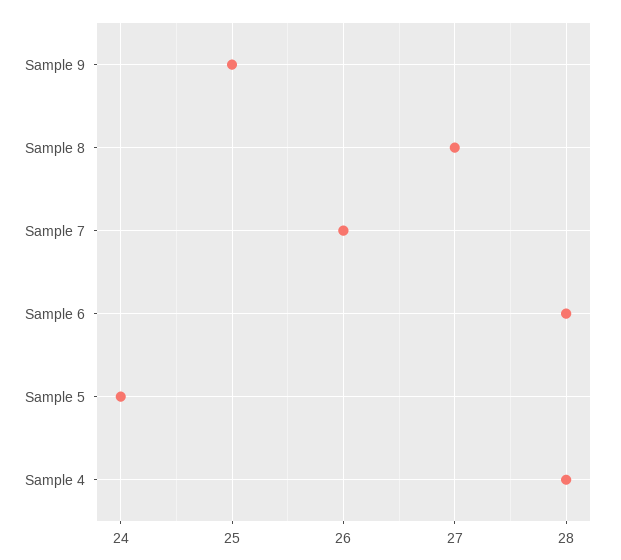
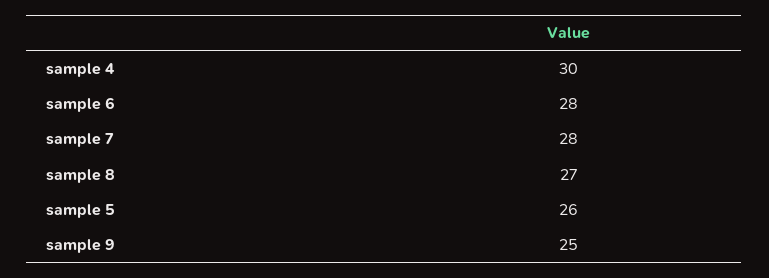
  {
    "Sample 9": 25,
    "Sample 8": 27,
-   "Sample 7": 26,
+   "Sample 7": 28,
    "Sample 6": 28,
-   "Sample 5": 24,
+   "Sample 5": 26,
-   "Sample 4": 28
+   "Sample 4": 30
  }

